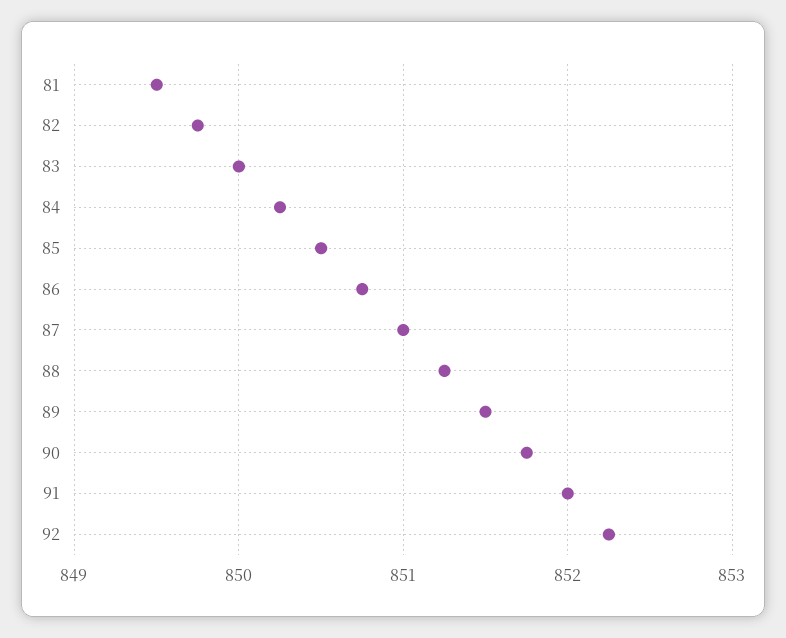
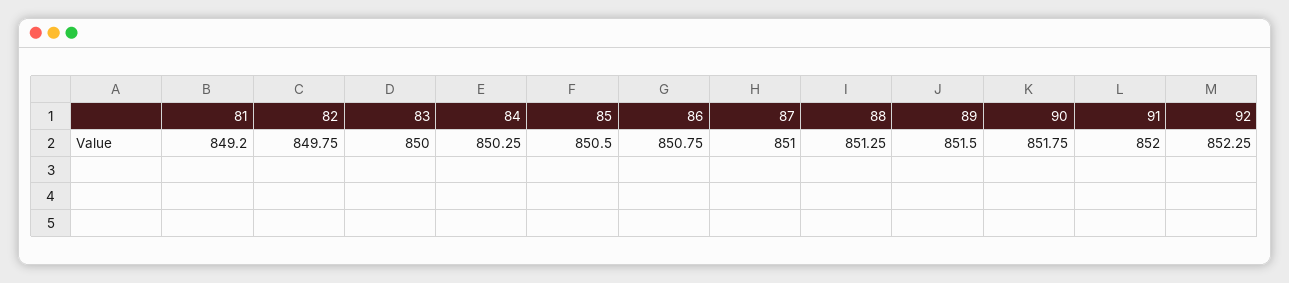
  {
-   "81": 849.5,
+   "81": 849.2,
    "82": 849.75,
    "83": 850,
    "84": 850.25,
    "85": 850.5,
    "86": 850.75,
    "87": 851,
    "88": 851.25,
    "89": 851.5,
    "90": 851.75,
    "91": 852,
    "92": 852.25
  }

